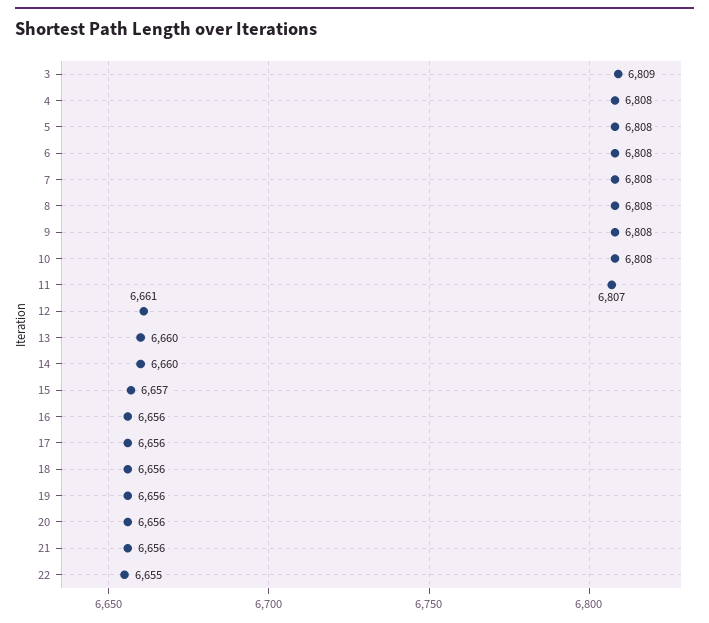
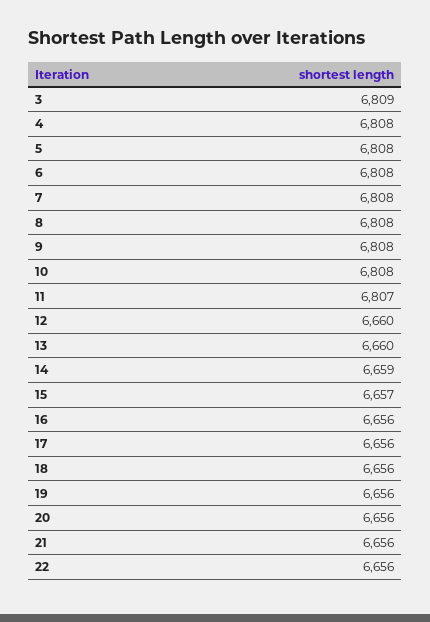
  {
    "3": 6809,
    "4": 6808,
    "5": 6808,
    "6": 6808,
    "7": 6808,
    "8": 6808,
    "9": 6808,
    "10": 6808,
    "11": 6807,
-   "12": 6661,
+   "12": 6660,
    "13": 6660,
-   "14": 6660,
+   "14": 6659,
    "15": 6657,
    "16": 6656,
    "17": 6656,
    "18": 6656,
    "19": 6656,
    "20": 6656,
    "21": 6656,
-   "22": 6655
+   "22": 6656
  }

